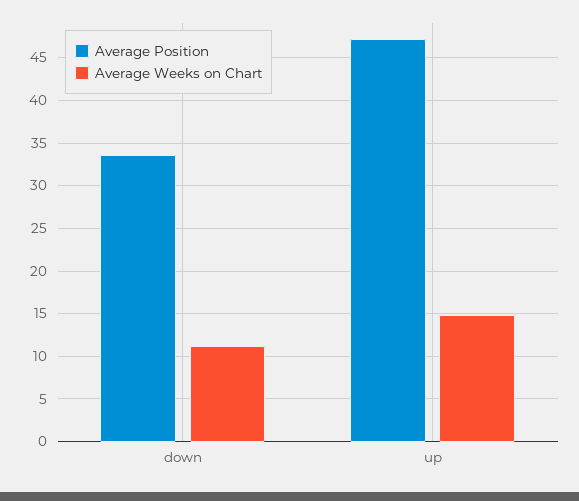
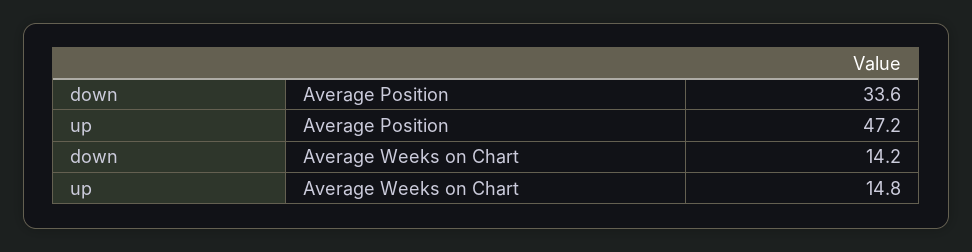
  {
    "Average Position": {
      "down": 33.6,
      "up": 47.2
    },
    "Average Weeks on Chart": {
-     "down": 11,
+     "down": 14.2,
      "up": 14.8
    }
  }

